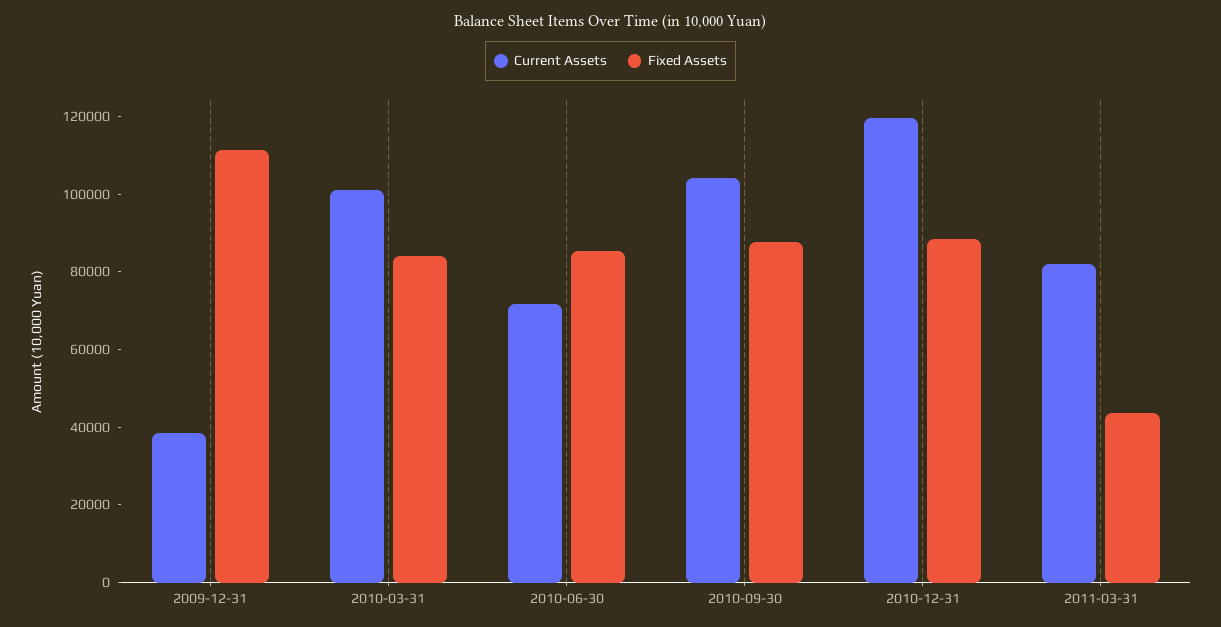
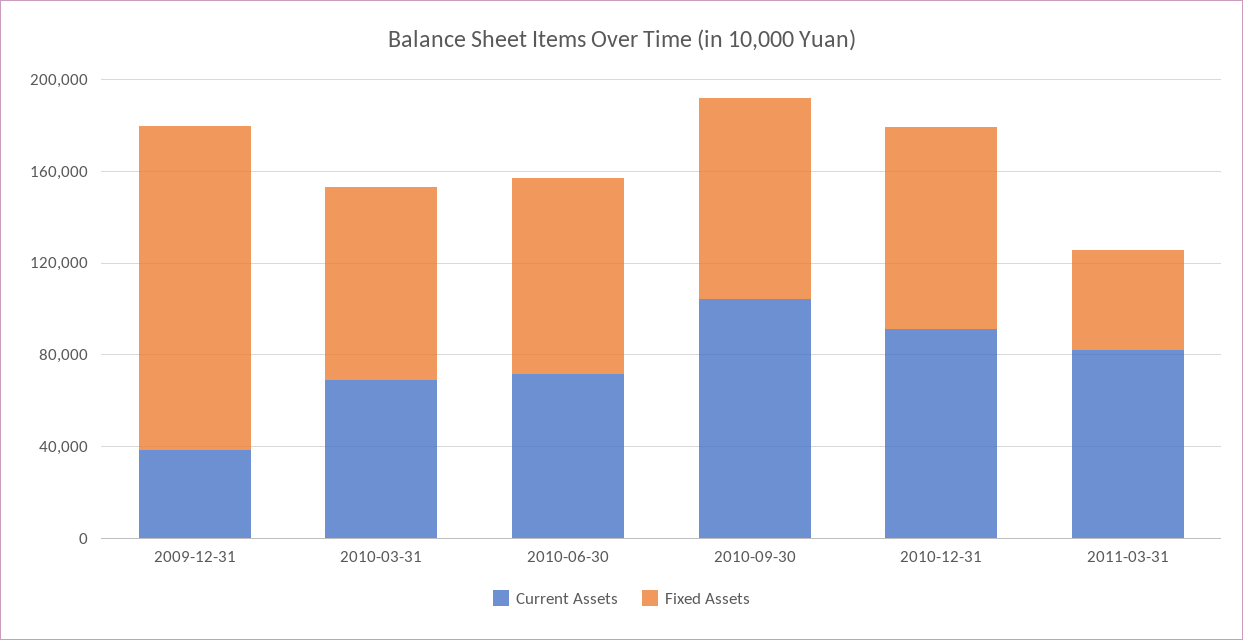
  {
    "Current Assets": {
      "2009-12-31": 40000,
-     "2010-03-31": 100000,
+     "2010-03-31": 70000,
      "2010-06-30": 70000,
      "2010-09-30": 105000,
-     "2010-12-31": 120000,
+     "2010-12-31": 90000,
      "2011-03-31": 80000
    },
    "Fixed Assets": {
-     "2009-12-31": 110000,
+     "2009-12-31": 140000,
      "2010-03-31": 85000,
      "2010-06-30": 85000,
      "2010-09-30": 90000,
      "2010-12-31": 90000,
      "2011-03-31": 45000
    }
  }

